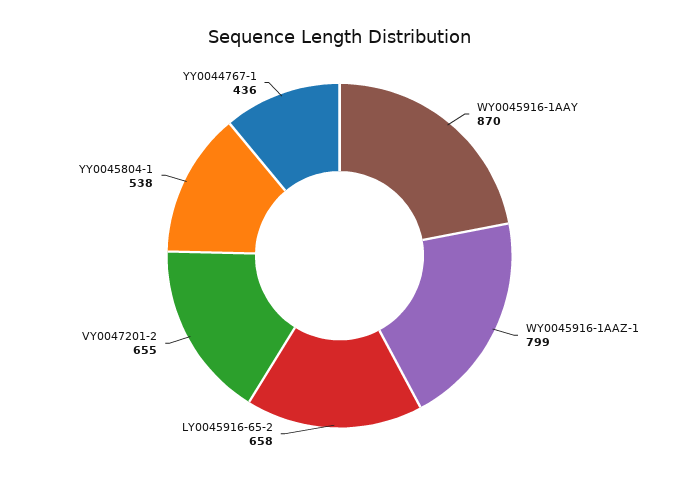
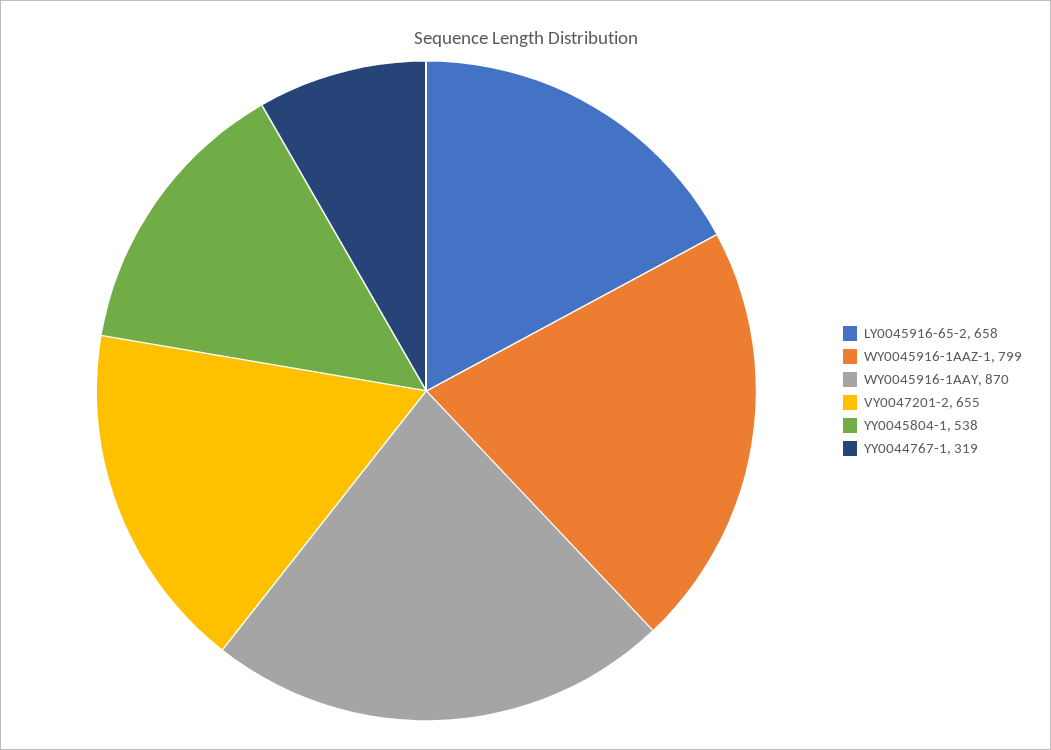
  {
    "WY0045916-1AAY": 870,
    "WY0045916-1AAZ-1": 799,
    "LY0045916-65-2": 658,
    "VY0047201-2": 655,
    "YY0045804-1": 538,
-   "YY0044767-1": 436
+   "YY0044767-1": 319
  }

